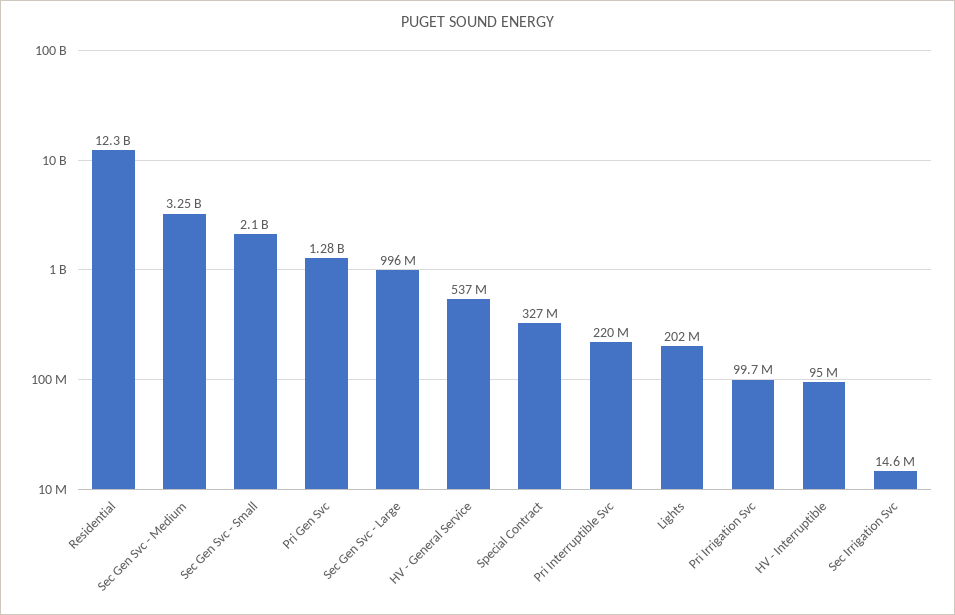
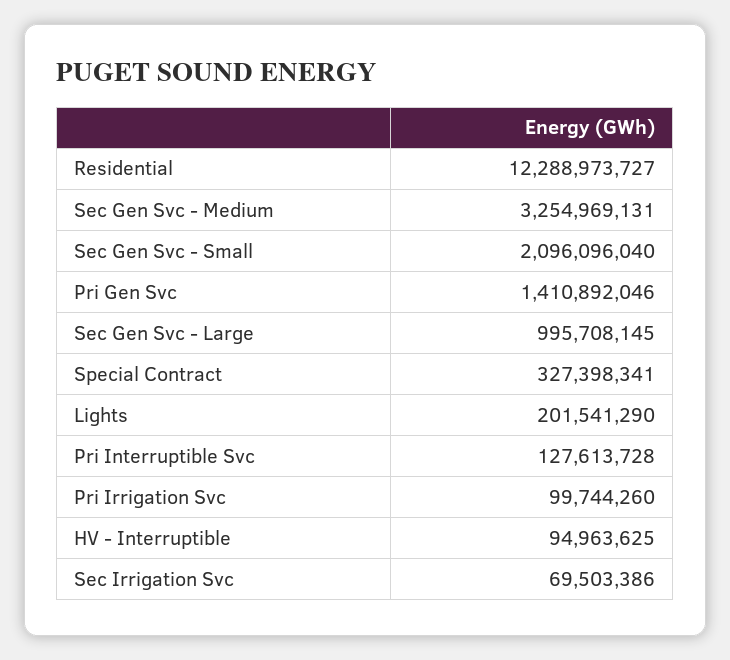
  {
    "Residential": 12288973727,
    "Sec Gen Svc - Medium": 3254969131,
    "Sec Gen Svc - Small": 2096096040,
-   "Pri Gen Svc": 1280000000,
+   "Pri Gen Svc": 1410892046,
    "Sec Gen Svc - Large": 995708145,
-   "HV - General Service": 537000000,
    "Special Contract": 327398341,
-   "Pri Interruptible Svc": 220000000,
+   "Pri Interruptible Svc": 127613728,
    "Lights": 201541290,
    "Pri Irrigation Svc": 99744260,
    "HV - Interruptible": 94963625,
-   "Sec Irrigation Svc": 14600000
+   "Sec Irrigation Svc": 69503386
  }

